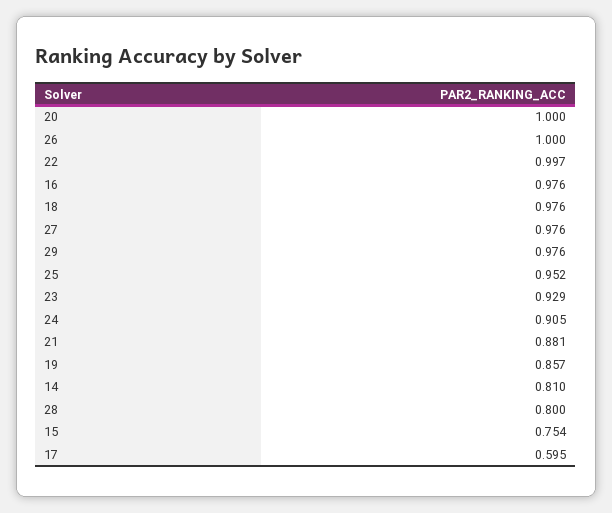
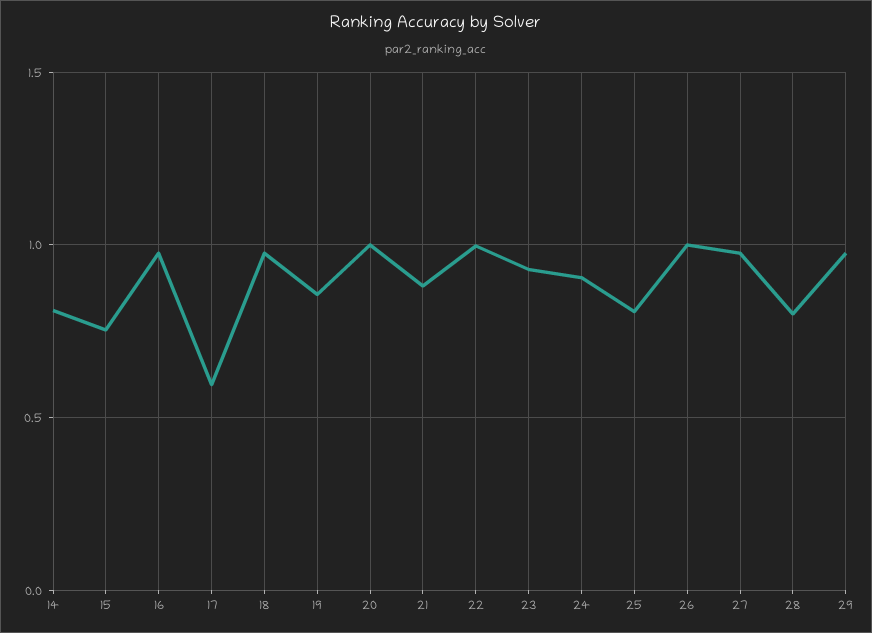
  {
    "20": 1,
    "26": 1,
    "22": 0.997,
    "16": 0.976,
    "18": 0.976,
    "27": 0.976,
    "29": 0.976,
-   "25": 0.952,
+   "25": 0.8,
    "23": 0.929,
    "24": 0.905,
    "21": 0.881,
    "19": 0.857,
    "14": 0.81,
    "28": 0.8,
    "15": 0.754,
    "17": 0.595
  }

